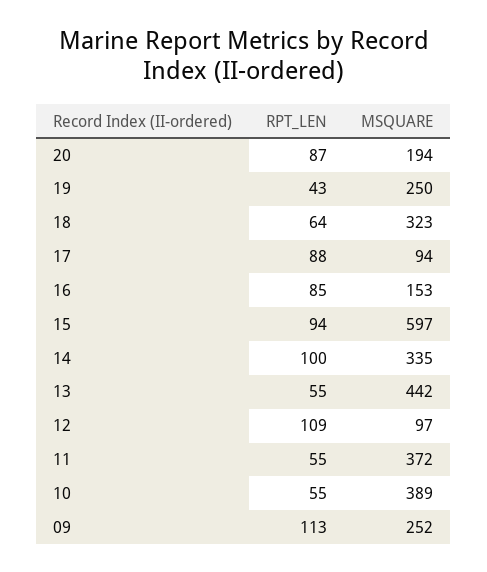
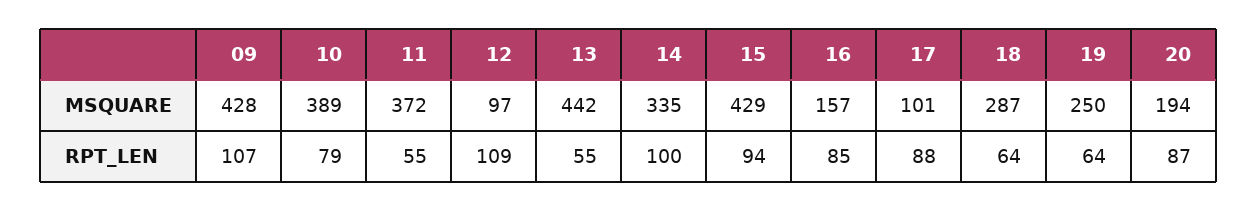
  {
    "RPT_LEN": {
      "20": 87,
-     "19": 43,
+     "19": 64,
      "18": 64,
      "17": 88,
      "16": 85,
      "15": 94,
      "14": 100,
      "13": 55,
      "12": 109,
      "11": 55,
-     "10": 55,
+     "10": 79,
-     "09": 113
+     "09": 107
    },
    "MSQUARE": {
      "20": 194,
      "19": 250,
-     "18": 323,
+     "18": 287,
-     "17": 94,
+     "17": 101,
-     "16": 153,
+     "16": 157,
-     "15": 597,
+     "15": 429,
      "14": 335,
      "13": 442,
      "12": 97,
      "11": 372,
      "10": 389,
-     "09": 252
+     "09": 428
    }
  }

